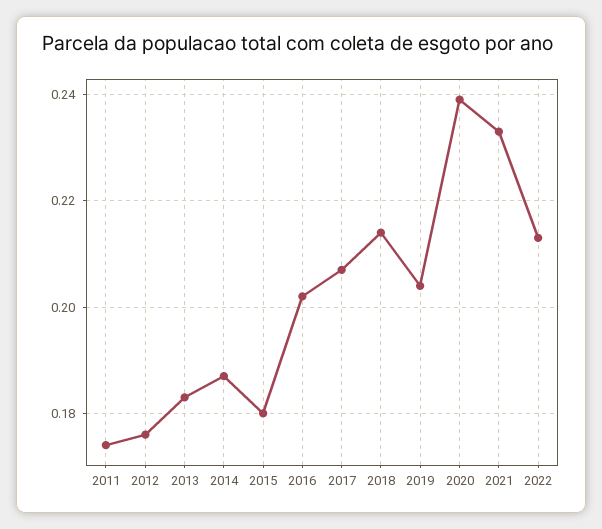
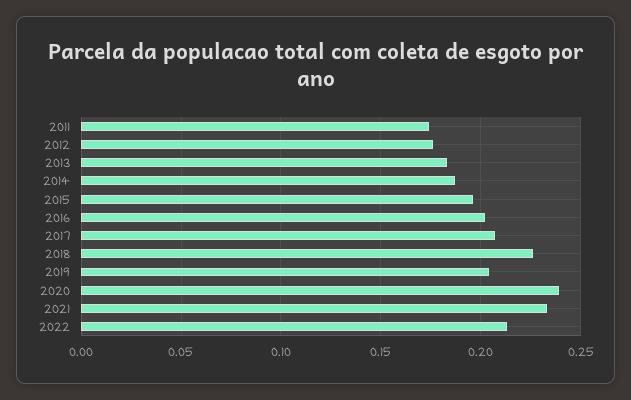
  {
    "2011": 0.175,
    "2012": 0.175,
    "2013": 0.185,
    "2014": 0.185,
-   "2015": 0.18,
+   "2015": 0.195,
    "2016": 0.2,
    "2017": 0.205,
-   "2018": 0.215,
+   "2018": 0.225,
    "2019": 0.205,
    "2020": 0.24,
    "2021": 0.235,
    "2022": 0.215
  }

